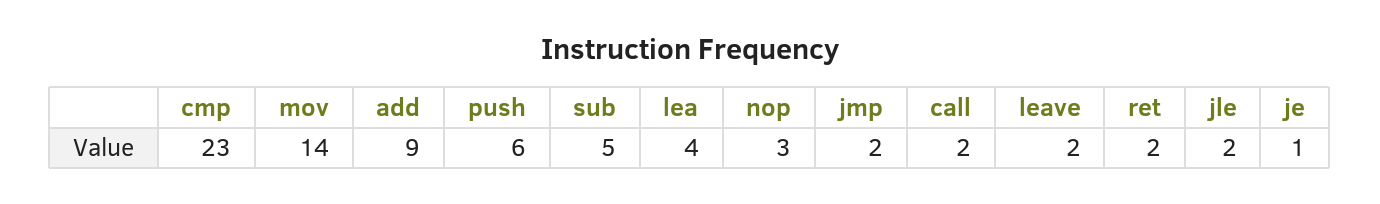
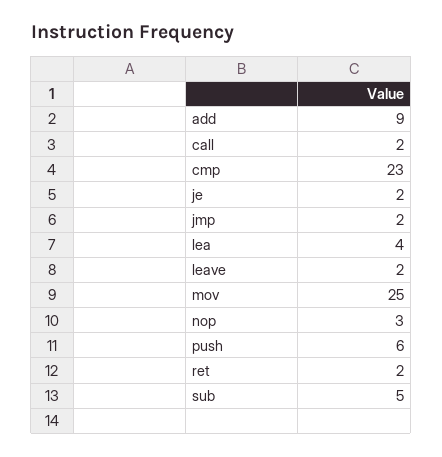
  {
    "cmp": 23,
-   "mov": 14,
+   "mov": 25,
    "add": 9,
    "push": 6,
    "sub": 5,
    "lea": 4,
    "nop": 3,
    "jmp": 2,
    "call": 2,
    "leave": 2,
    "ret": 2,
-   "jle": 2,
-   "je": 1
+   "je": 2
  }

